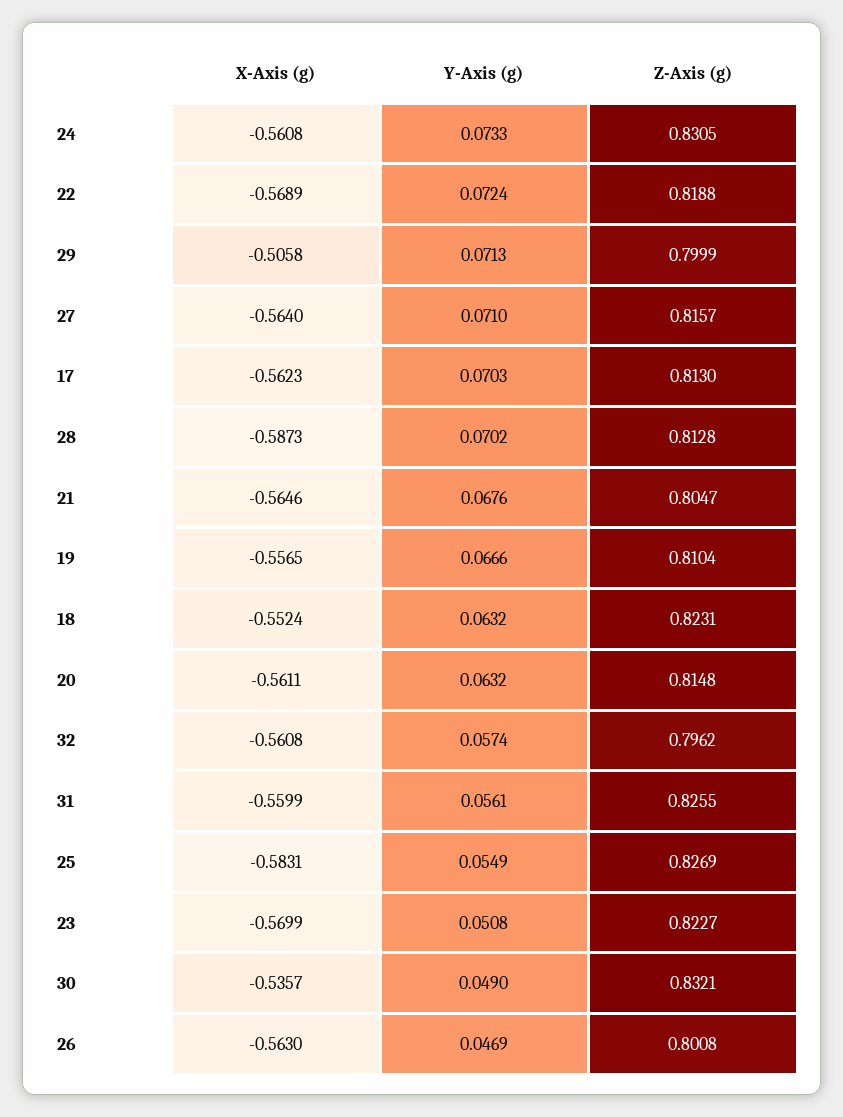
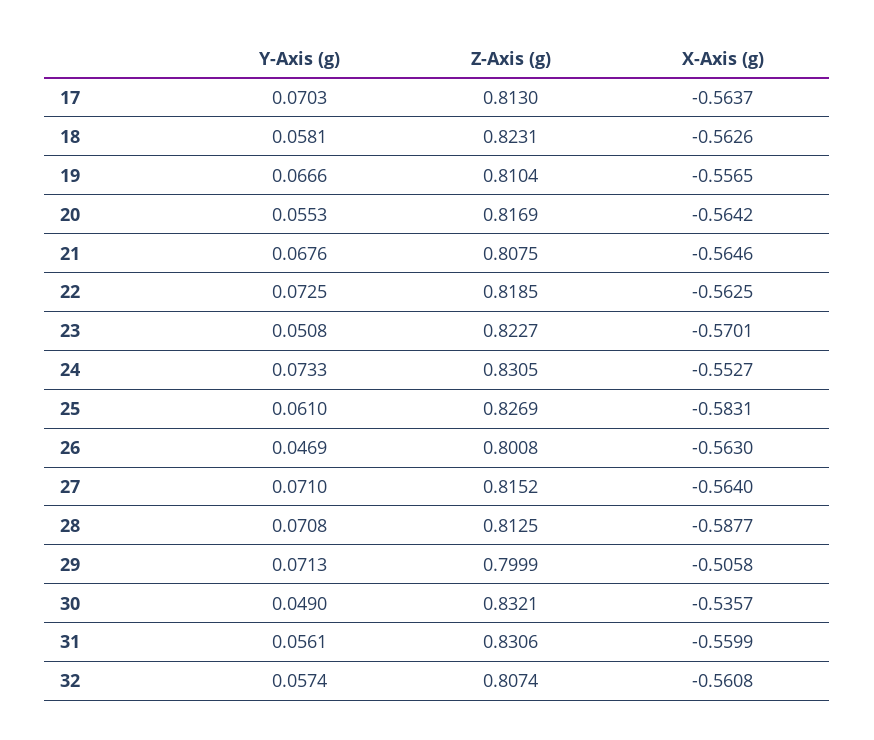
  {
    "X-Axis (g)": {
-     "24": -0.5608,
+     "24": -0.5527,
-     "22": -0.5689,
+     "22": -0.5625,
      "29": -0.5058,
      "27": -0.564,
-     "17": -0.5623,
+     "17": -0.5637,
-     "28": -0.5873,
+     "28": -0.5877,
      "21": -0.5646,
      "19": -0.5565,
-     "18": -0.5524,
+     "18": -0.5626,
-     "20": -0.5611,
+     "20": -0.5642,
      "32": -0.5608,
      "31": -0.5599,
      "25": -0.5831,
-     "23": -0.5699,
+     "23": -0.5701,
      "30": -0.5357,
      "26": -0.563
    },
    "Y-Axis (g)": {
      "24": 0.0733,
-     "22": 0.0724,
+     "22": 0.0725,
      "29": 0.0713,
      "27": 0.071,
      "17": 0.0703,
-     "28": 0.0702,
+     "28": 0.0708,
      "21": 0.0676,
      "19": 0.0666,
-     "18": 0.0632,
+     "18": 0.0581,
-     "20": 0.0632,
+     "20": 0.0553,
      "32": 0.0574,
      "31": 0.0561,
-     "25": 0.0549,
+     "25": 0.061,
      "23": 0.0508,
      "30": 0.049,
      "26": 0.0469
    },
    "Z-Axis (g)": {
      "24": 0.8305,
-     "22": 0.8188,
+     "22": 0.8185,
      "29": 0.7999,
-     "27": 0.8157,
+     "27": 0.8152,
      "17": 0.813,
-     "28": 0.8128,
+     "28": 0.8125,
-     "21": 0.8047,
+     "21": 0.8075,
      "19": 0.8104,
      "18": 0.8231,
-     "20": 0.8148,
+     "20": 0.8169,
-     "32": 0.7962,
+     "32": 0.8074,
-     "31": 0.8255,
+     "31": 0.8306,
      "25": 0.8269,
      "23": 0.8227,
      "30": 0.8321,
      "26": 0.8008
    }
  }

